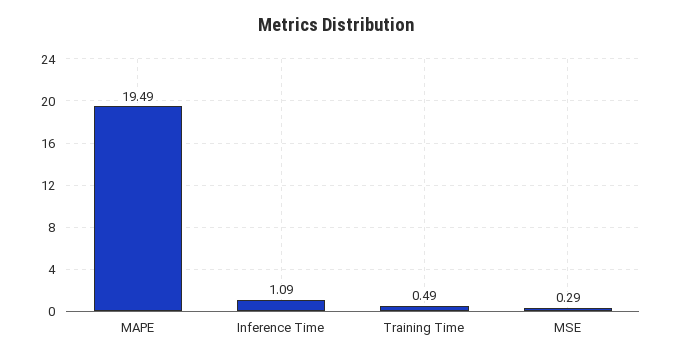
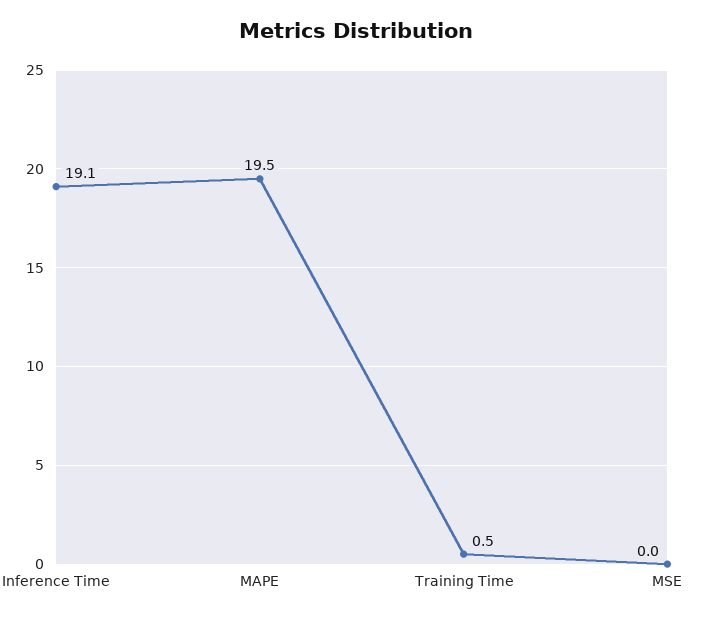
  {
    "MAPE": 19.49,
-   "Inference Time": 1.09,
+   "Inference Time": 19.1,
    "Training Time": 0.49,
-   "MSE": 0.29
+   "MSE": 0
  }

